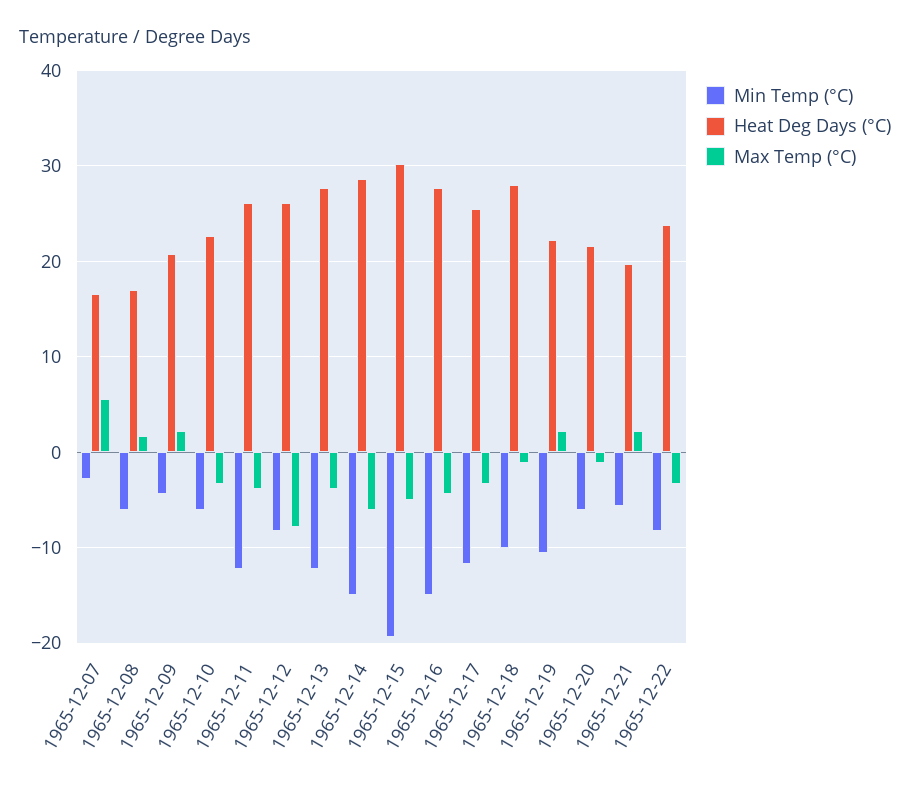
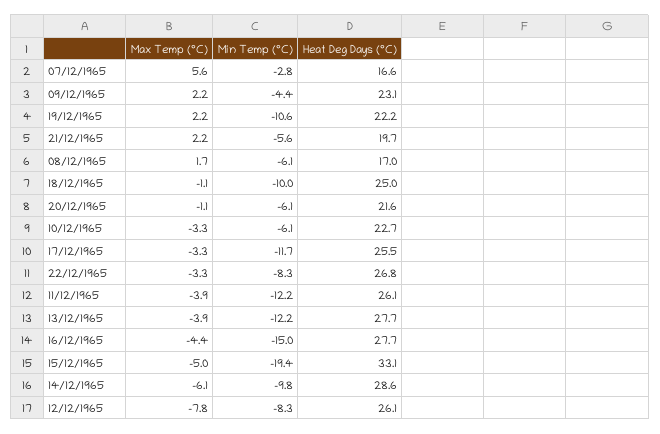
  {
    "Min Temp (°C)": {
      "1965-12-07": -2.8,
      "1965-12-08": -6.1,
      "1965-12-09": -4.4,
      "1965-12-10": -6.1,
      "1965-12-11": -12.2,
      "1965-12-12": -8.3,
      "1965-12-13": -12.2,
-     "1965-12-14": -15,
+     "1965-12-14": -9.8,
      "1965-12-15": -19.4,
      "1965-12-16": -15,
      "1965-12-17": -11.7,
      "1965-12-18": -10,
      "1965-12-19": -10.6,
      "1965-12-20": -6.1,
      "1965-12-21": -5.6,
      "1965-12-22": -8.3
    },
    "Heat Deg Days (°C)": {
      "1965-12-07": 16.6,
      "1965-12-08": 17,
-     "1965-12-09": 21,
+     "1965-12-09": 23.1,
      "1965-12-10": 22.7,
      "1965-12-11": 26.1,
      "1965-12-12": 26.1,
      "1965-12-13": 27.7,
      "1965-12-14": 28.6,
-     "1965-12-15": 30,
+     "1965-12-15": 33.1,
      "1965-12-16": 27.7,
      "1965-12-17": 25.5,
-     "1965-12-18": 28,
+     "1965-12-18": 25,
      "1965-12-19": 22.2,
      "1965-12-20": 21.6,
      "1965-12-21": 19.7,
-     "1965-12-22": 24
+     "1965-12-22": 26.8
    },
    "Max Temp (°C)": {
      "1965-12-07": 5.6,
      "1965-12-08": 1.7,
      "1965-12-09": 2.2,
      "1965-12-10": -3.3,
      "1965-12-11": -3.9,
      "1965-12-12": -7.8,
      "1965-12-13": -3.9,
      "1965-12-14": -6.1,
      "1965-12-15": -5,
      "1965-12-16": -4.4,
      "1965-12-17": -3.3,
      "1965-12-18": -1.1,
      "1965-12-19": 2.2,
      "1965-12-20": -1.1,
      "1965-12-21": 2.2,
      "1965-12-22": -3.3
    }
  }

